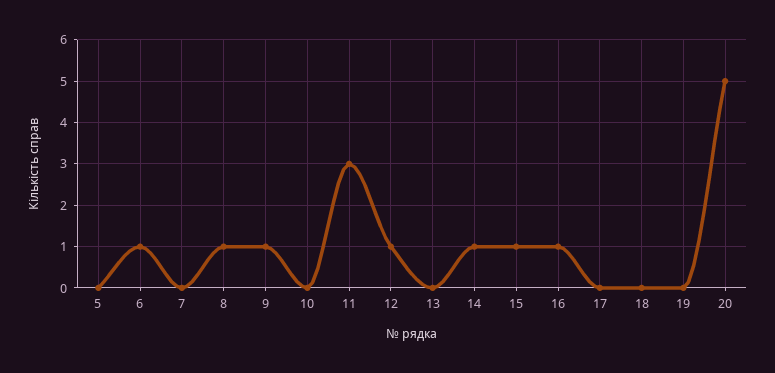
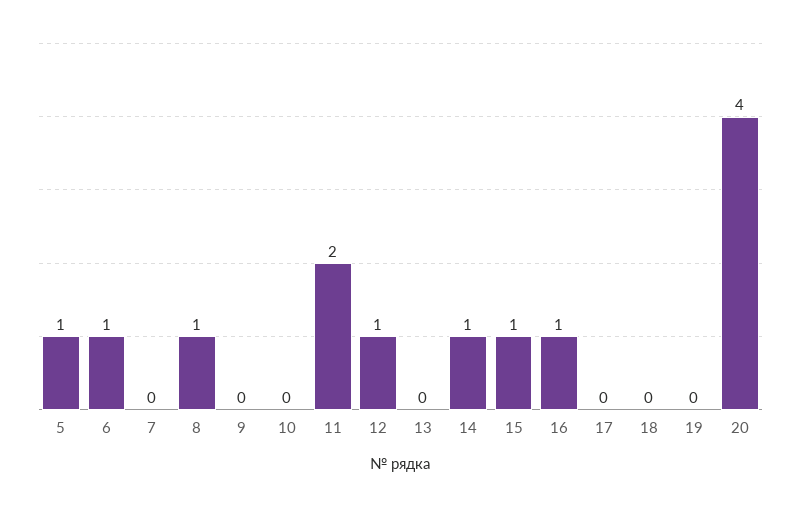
  {
-   "5": 0,
+   "5": 1,
    "6": 1,
    "7": 0,
    "8": 1,
-   "9": 1,
+   "9": 0,
    "10": 0,
-   "11": 3,
+   "11": 2,
    "12": 1,
    "13": 0,
    "14": 1,
    "15": 1,
    "16": 1,
    "17": 0,
    "18": 0,
    "19": 0,
-   "20": 5
+   "20": 4
  }

